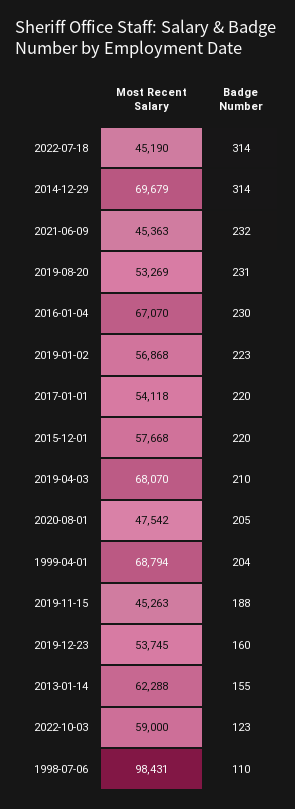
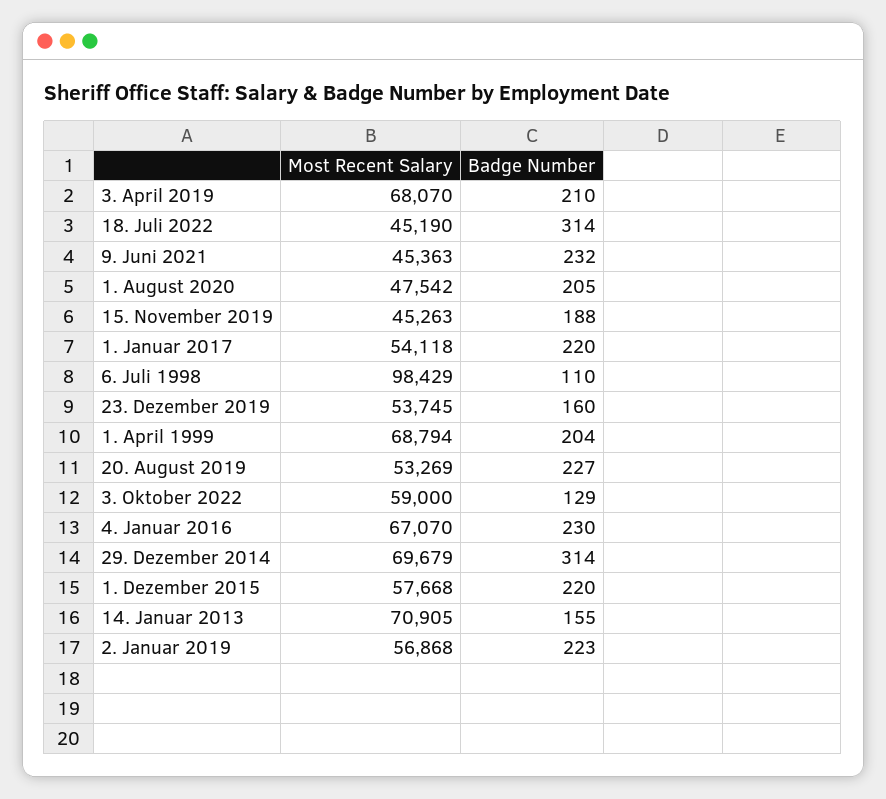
  {
    "Most Recent Salary": {
      "2022-07-18": 45190,
      "2014-12-29": 69679,
      "2021-06-09": 45363,
      "2019-08-20": 53269,
      "2016-01-04": 67070,
      "2019-01-02": 56868,
      "2017-01-01": 54118,
      "2015-12-01": 57668,
      "2019-04-03": 68070,
      "2020-08-01": 47542,
      "1999-04-01": 68794,
      "2019-11-15": 45263,
      "2019-12-23": 53745,
-     "2013-01-14": 62288,
+     "2013-01-14": 70905,
      "2022-10-03": 59000,
-     "1998-07-06": 98431
+     "1998-07-06": 98429
    },
    "Badge Number": {
      "2022-07-18": 314,
      "2014-12-29": 314,
      "2021-06-09": 232,
-     "2019-08-20": 231,
+     "2019-08-20": 227,
      "2016-01-04": 230,
      "2019-01-02": 223,
      "2017-01-01": 220,
      "2015-12-01": 220,
      "2019-04-03": 210,
      "2020-08-01": 205,
      "1999-04-01": 204,
      "2019-11-15": 188,
      "2019-12-23": 160,
      "2013-01-14": 155,
-     "2022-10-03": 123,
+     "2022-10-03": 129,
      "1998-07-06": 110
    }
  }

